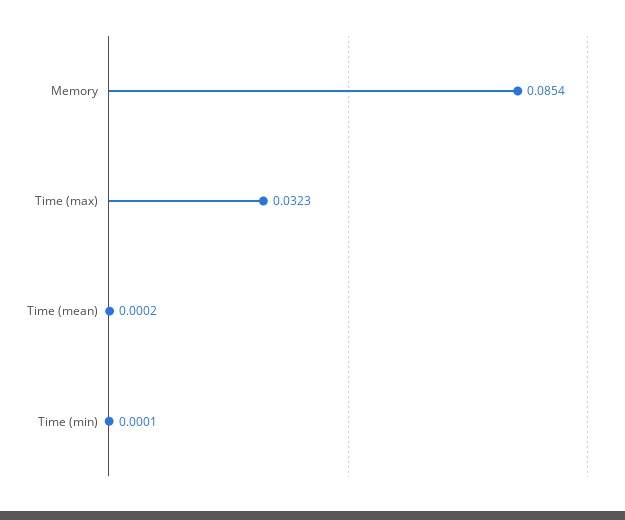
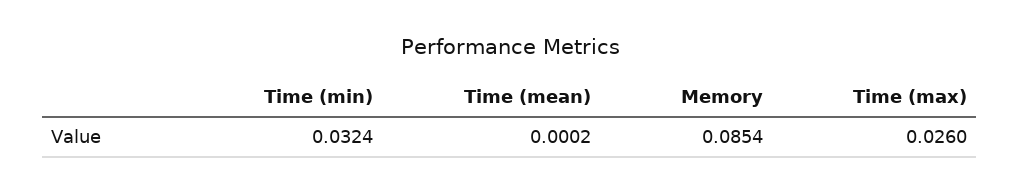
  {
    "Memory": 0.0854,
-   "Time (max)": 0.0323,
+   "Time (max)": 0.026,
    "Time (mean)": 0.0002,
-   "Time (min)": 0.0001
+   "Time (min)": 0.0324
  }

